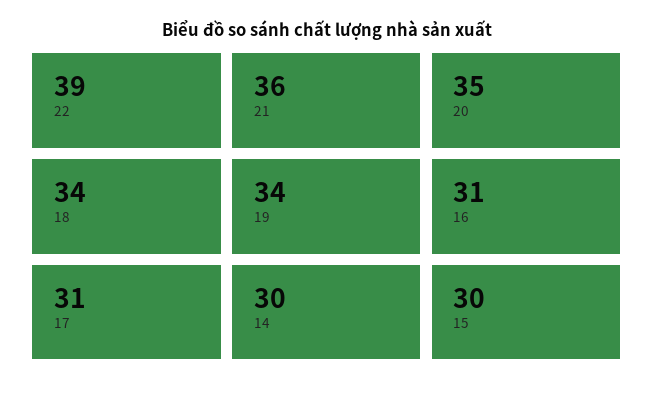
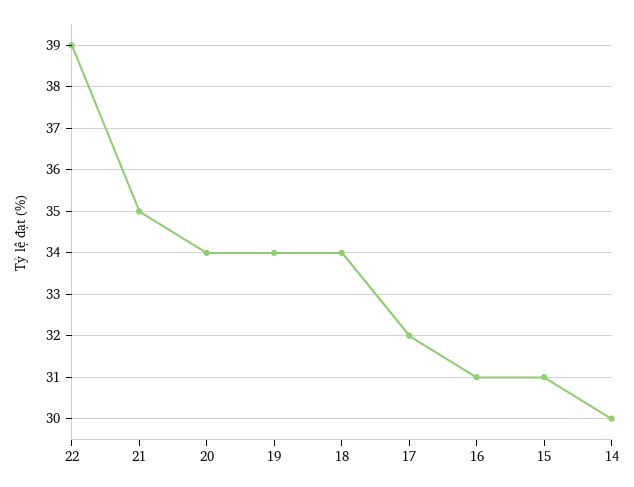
  {
    "22": 39,
-   "21": 36,
+   "21": 35,
-   "20": 35,
+   "20": 34,
    "18": 34,
    "19": 34,
    "16": 31,
-   "17": 31,
+   "17": 32,
    "14": 30,
-   "15": 30
+   "15": 31
  }

